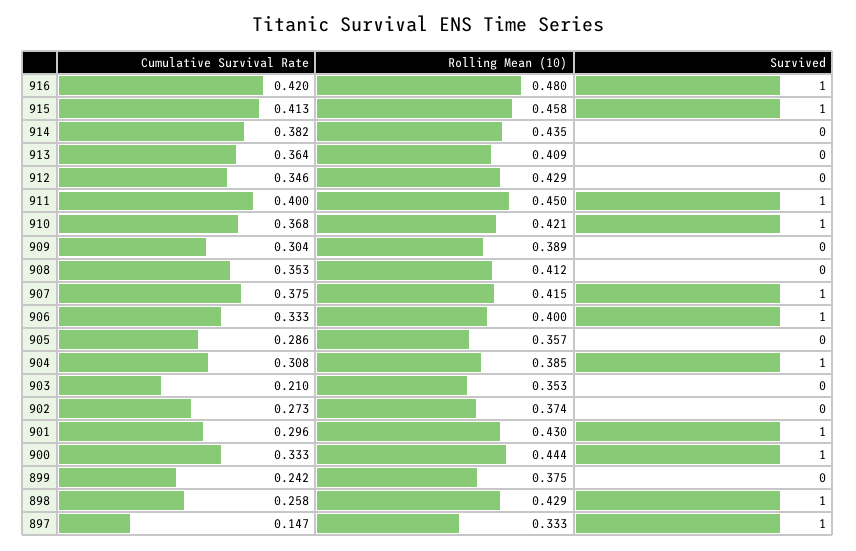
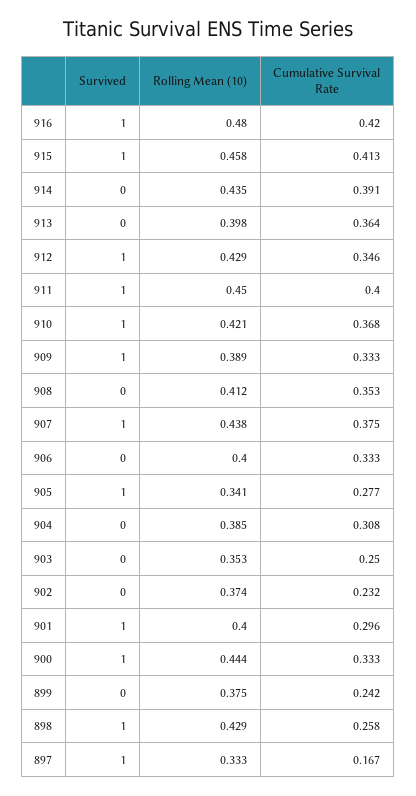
  {
    "Cumulative Survival Rate": {
      "916": 0.42,
      "915": 0.413,
-     "914": 0.382,
+     "914": 0.391,
      "913": 0.364,
      "912": 0.346,
      "911": 0.4,
      "910": 0.368,
-     "909": 0.304,
+     "909": 0.333,
      "908": 0.353,
      "907": 0.375,
      "906": 0.333,
-     "905": 0.286,
+     "905": 0.277,
      "904": 0.308,
-     "903": 0.21,
+     "903": 0.25,
-     "902": 0.273,
+     "902": 0.232,
      "901": 0.296,
      "900": 0.333,
      "899": 0.242,
      "898": 0.258,
-     "897": 0.147
+     "897": 0.167
    },
    "Rolling Mean (10)": {
      "916": 0.48,
      "915": 0.458,
      "914": 0.435,
-     "913": 0.409,
+     "913": 0.398,
      "912": 0.429,
      "911": 0.45,
      "910": 0.421,
      "909": 0.389,
      "908": 0.412,
-     "907": 0.415,
+     "907": 0.438,
      "906": 0.4,
-     "905": 0.357,
+     "905": 0.341,
      "904": 0.385,
      "903": 0.353,
      "902": 0.374,
-     "901": 0.43,
+     "901": 0.4,
      "900": 0.444,
      "899": 0.375,
      "898": 0.429,
      "897": 0.333
    },
    "Survived": {
      "916": 1,
      "915": 1,
      "914": 0,
      "913": 0,
-     "912": 0,
+     "912": 1,
      "911": 1,
      "910": 1,
-     "909": 0,
+     "909": 1,
      "908": 0,
      "907": 1,
-     "906": 1,
+     "906": 0,
-     "905": 0,
+     "905": 1,
-     "904": 1,
+     "904": 0,
      "903": 0,
      "902": 0,
      "901": 1,
      "900": 1,
      "899": 0,
      "898": 1,
      "897": 1
    }
  }

